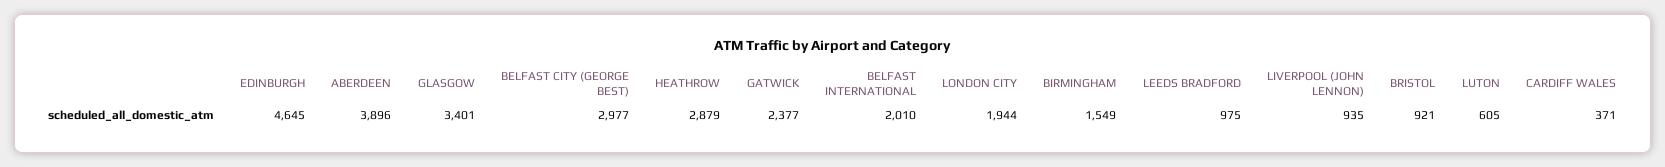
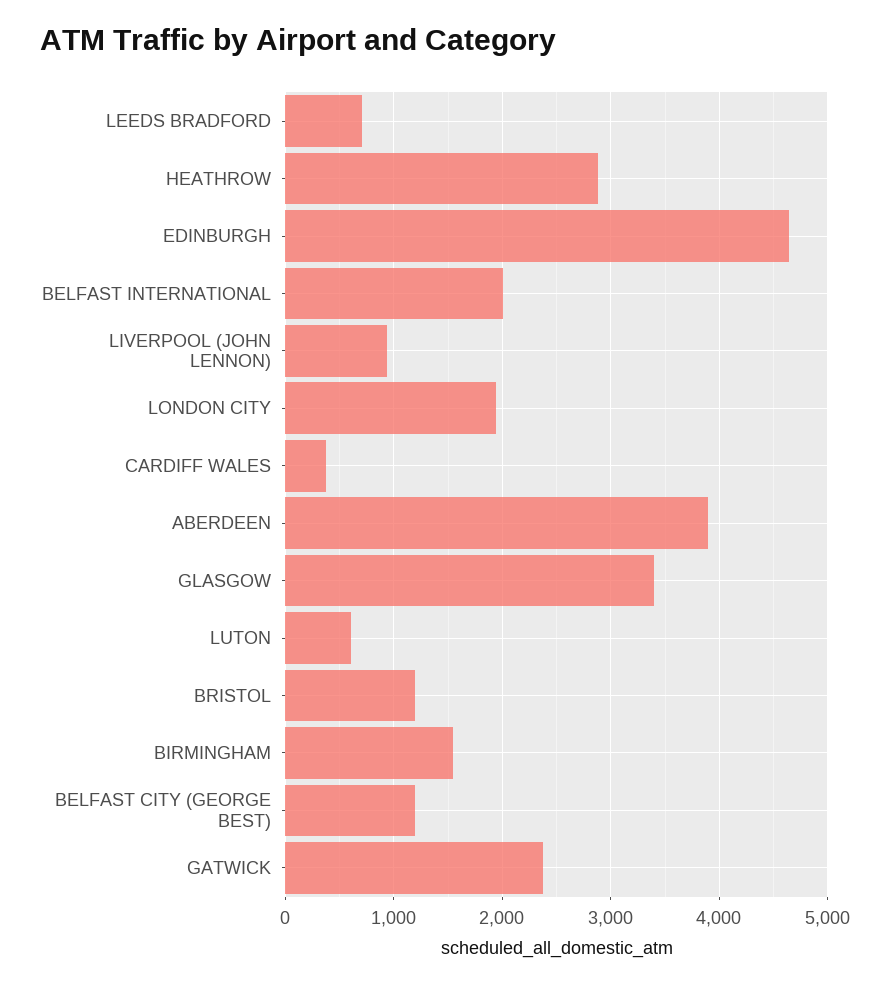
  {
    "EDINBURGH": 4645,
    "ABERDEEN": 3896,
    "GLASGOW": 3401,
-   "BELFAST CITY (GEORGE BEST)": 2977,
+   "BELFAST CITY (GEORGE BEST)": 1200,
    "HEATHROW": 2879,
    "GATWICK": 2377,
    "BELFAST INTERNATIONAL": 2010,
    "LONDON CITY": 1944,
    "BIRMINGHAM": 1549,
-   "LEEDS BRADFORD": 975,
+   "LEEDS BRADFORD": 700,
    "LIVERPOOL (JOHN LENNON)": 935,
-   "BRISTOL": 921,
+   "BRISTOL": 1200,
    "LUTON": 605,
    "CARDIFF WALES": 371
  }

